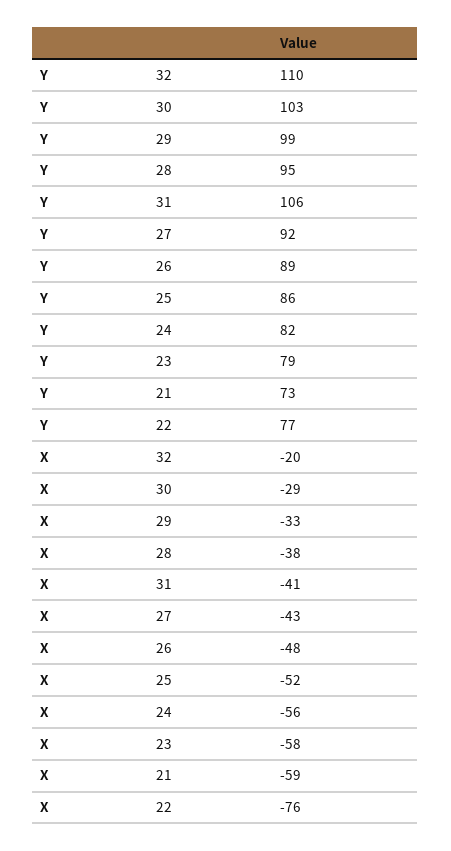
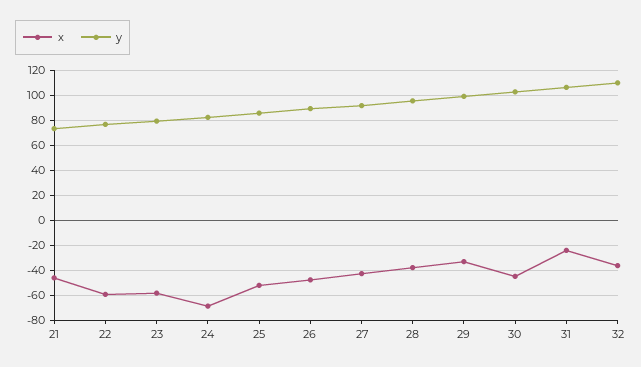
  {
    "Y": {
      "32": 110,
      "30": 103,
      "29": 99,
      "28": 95,
      "31": 106,
      "27": 92,
      "26": 89,
      "25": 86,
      "24": 82,
      "23": 79,
      "21": 73,
      "22": 77
    },
    "X": {
-     "32": -20,
+     "32": -35,
-     "30": -29,
+     "30": -45,
      "29": -33,
      "28": -38,
-     "31": -41,
+     "31": -25,
      "27": -43,
      "26": -48,
      "25": -52,
-     "24": -56,
+     "24": -70,
      "23": -58,
-     "21": -59,
+     "21": -45,
-     "22": -76
+     "22": -60
    }
  }

